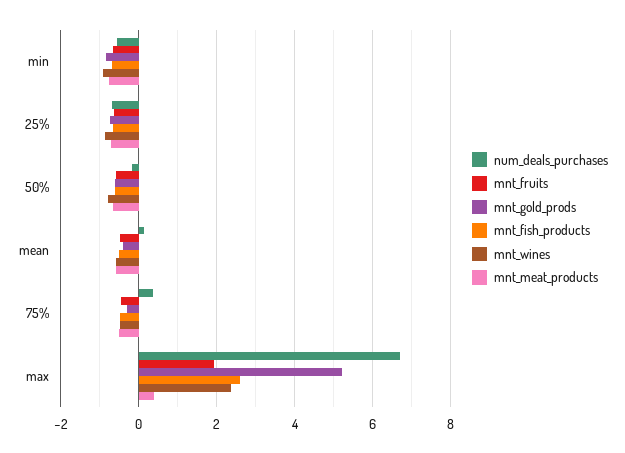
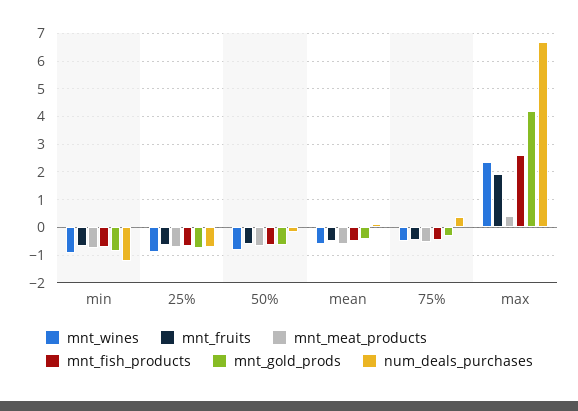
  {
    "num_deals_purchases": {
-     "min": -0.6,
+     "min": -1.25,
      "25%": -0.6,
      "50%": -0.2,
      "mean": 0.2,
      "75%": 0.4,
      "max": 6.6
    },
    "mnt_fruits": {
      "min": -0.6,
      "25%": -0.6,
      "50%": -0.6,
      "mean": -0.4,
      "75%": -0.4,
      "max": 2
    },
    "mnt_gold_prods": {
      "min": -0.8,
      "25%": -0.8,
      "50%": -0.6,
      "mean": -0.4,
      "75%": -0.4,
-     "max": 5.2
+     "max": 4.25
    },
    "mnt_fish_products": {
      "min": -0.6,
      "25%": -0.6,
      "50%": -0.6,
      "mean": -0.6,
      "75%": -0.4,
      "max": 2.6
    },
    "mnt_wines": {
      "min": -1,
      "25%": -0.8,
      "50%": -0.8,
      "mean": -0.6,
      "75%": -0.4,
      "max": 2.4
    },
    "mnt_meat_products": {
      "min": -0.8,
      "25%": -0.8,
      "50%": -0.6,
      "mean": -0.6,
      "75%": -0.6,
      "max": 0.4
    }
  }

